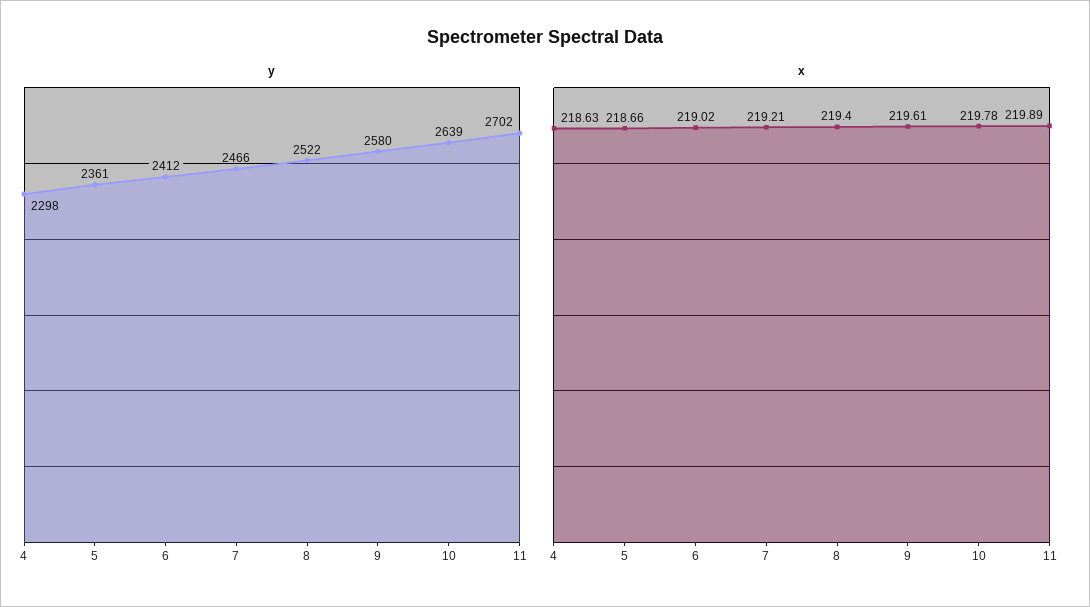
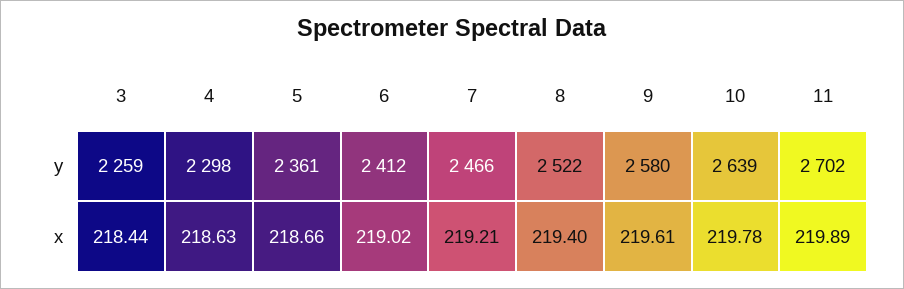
  {
    "y": {
      "4": 2298,
      "5": 2361,
      "6": 2412,
      "7": 2466,
      "8": 2522,
      "9": 2580,
      "10": 2639,
-     "11": 2702
+     "11": 2702,
+     "3": 2259
    },
    "x": {
      "4": 218.63,
      "5": 218.66,
      "6": 219.02,
      "7": 219.21,
      "8": 219.4,
      "9": 219.61,
      "10": 219.78,
-     "11": 219.89
+     "11": 219.89,
+     "3": 218.44
    }
  }

